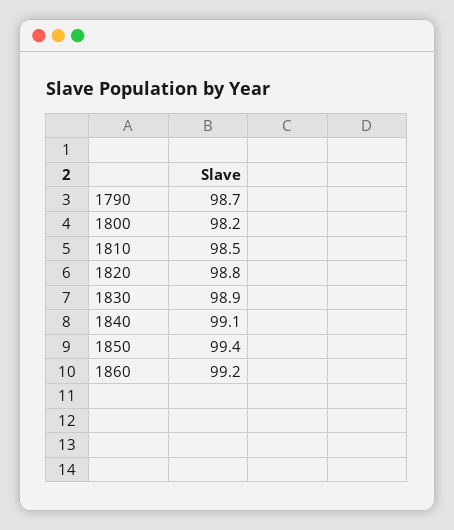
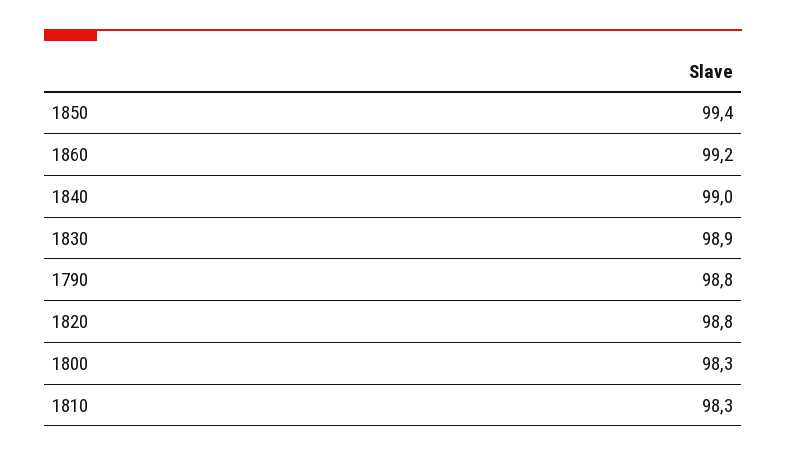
  {
-   "1790": 98.7,
+   "1790": 98.8,
-   "1800": 98.2,
+   "1800": 98.3,
-   "1810": 98.5,
+   "1810": 98.3,
    "1820": 98.8,
    "1830": 98.9,
-   "1840": 99.1,
+   "1840": 99,
    "1850": 99.4,
    "1860": 99.2
  }

